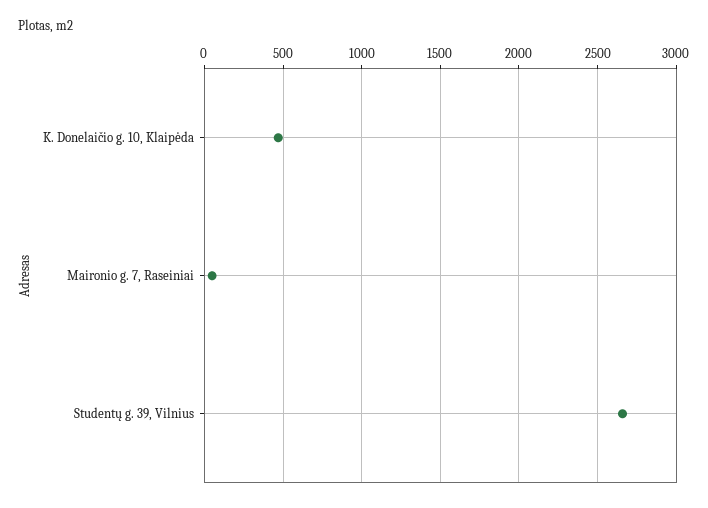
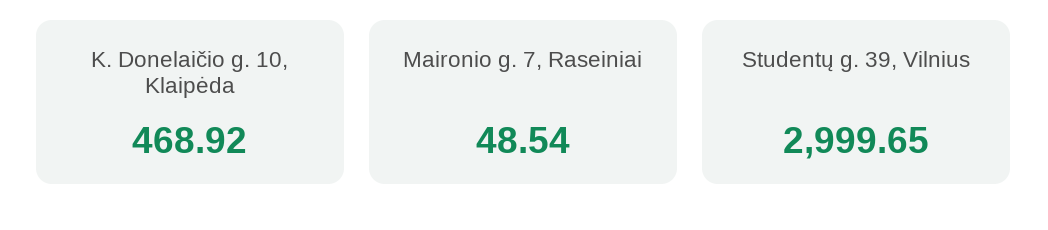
  {
    "K. Donelaičio g. 10, Klaipėda": 468.92,
    "Maironio g. 7, Raseiniai": 48.54,
-   "Studentų g. 39, Vilnius": 2650
+   "Studentų g. 39, Vilnius": 2999.65
  }

